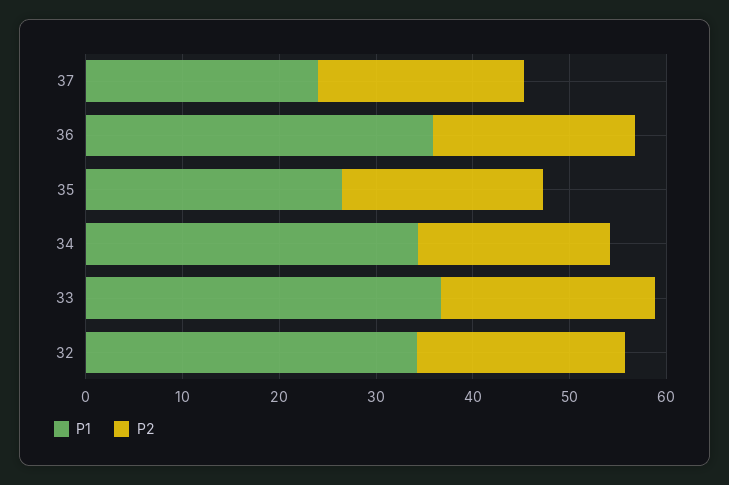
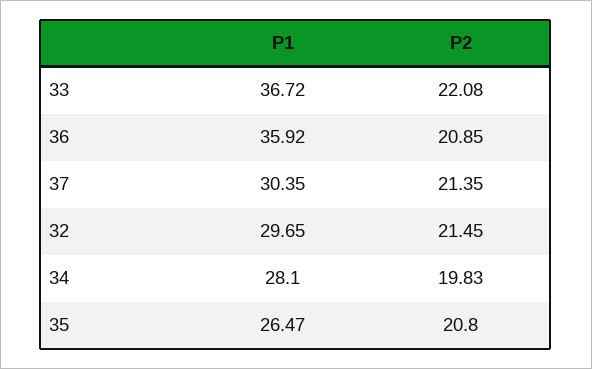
  {
    "P1": {
-     "37": 24,
+     "37": 30.35,
      "36": 35.92,
      "35": 26.47,
-     "34": 34,
+     "34": 28.1,
      "33": 36.72,
-     "32": 34
+     "32": 29.65
    },
    "P2": {
      "37": 21.35,
      "36": 20.85,
      "35": 20.8,
      "34": 19.83,
      "33": 22.08,
      "32": 21.45
    }
  }

